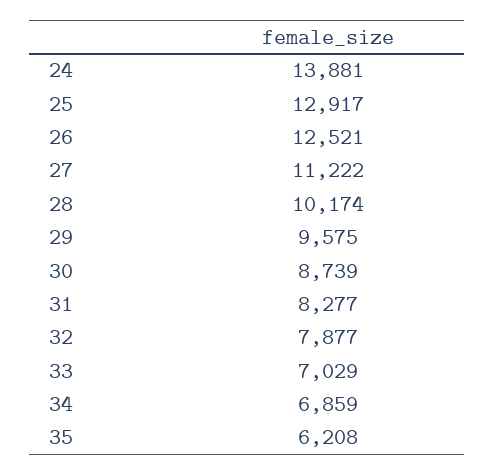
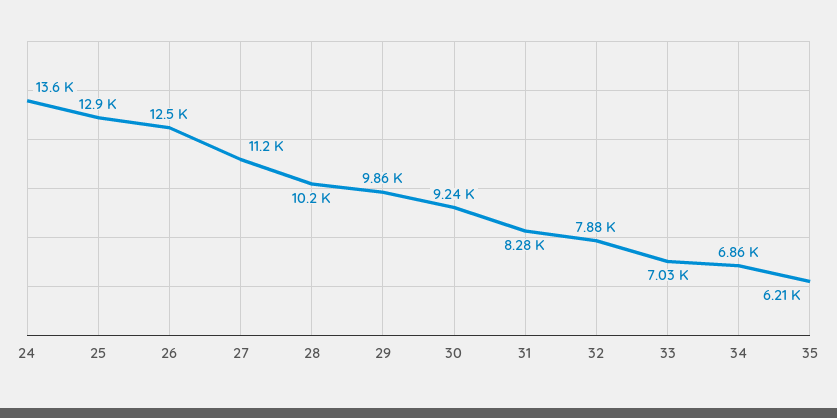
  {
-   "24": 13881,
+   "24": 13600,
    "25": 12917,
    "26": 12521,
    "27": 11222,
    "28": 10174,
-   "29": 9575,
+   "29": 9860,
-   "30": 8739,
+   "30": 9240,
    "31": 8277,
    "32": 7877,
    "33": 7029,
    "34": 6859,
    "35": 6208
  }

